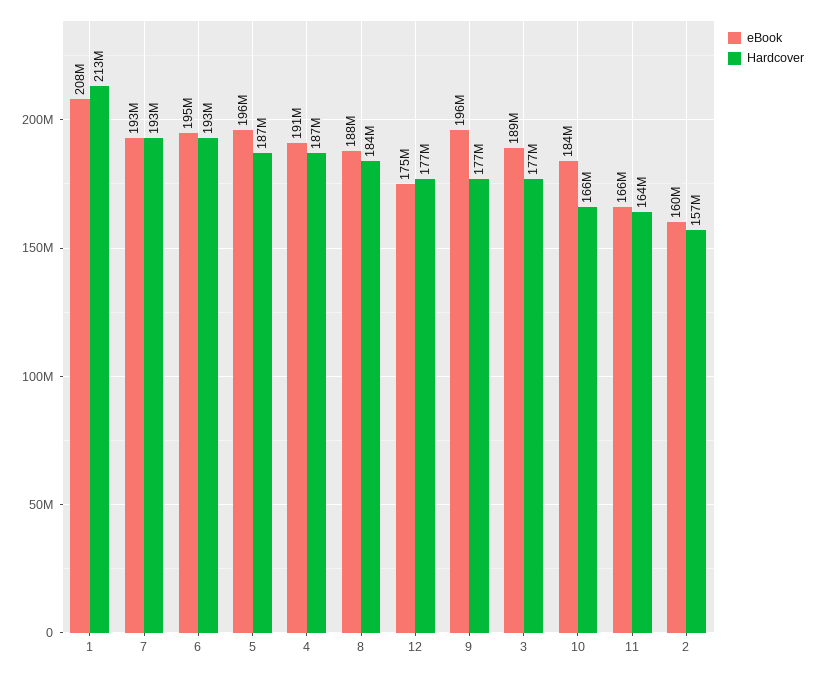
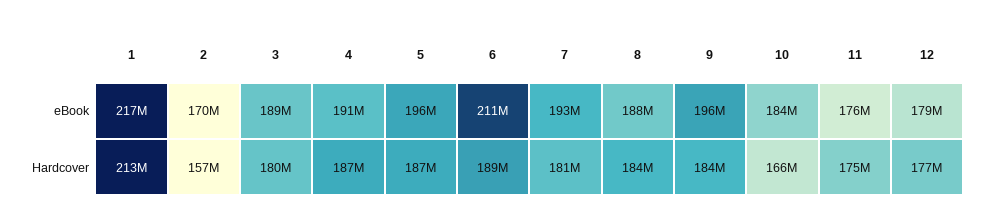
  {
    "eBook": {
-     "1": 208000000,
+     "1": 217000000,
      "7": 193000000,
-     "6": 195000000,
+     "6": 211000000,
      "5": 196000000,
      "4": 191000000,
      "8": 188000000,
-     "12": 175000000,
+     "12": 179000000,
      "9": 196000000,
      "3": 189000000,
      "10": 184000000,
-     "11": 166000000,
+     "11": 176000000,
-     "2": 160000000
+     "2": 170000000
    },
    "Hardcover": {
      "1": 213000000,
-     "7": 193000000,
+     "7": 181000000,
-     "6": 193000000,
+     "6": 189000000,
      "5": 187000000,
      "4": 187000000,
      "8": 184000000,
      "12": 177000000,
-     "9": 177000000,
+     "9": 184000000,
-     "3": 177000000,
+     "3": 180000000,
      "10": 166000000,
-     "11": 164000000,
+     "11": 175000000,
      "2": 157000000
    }
  }

